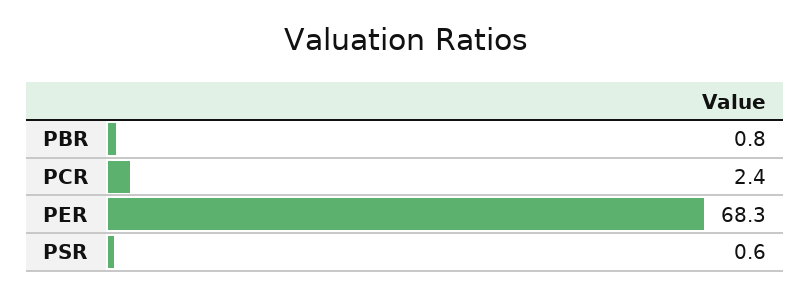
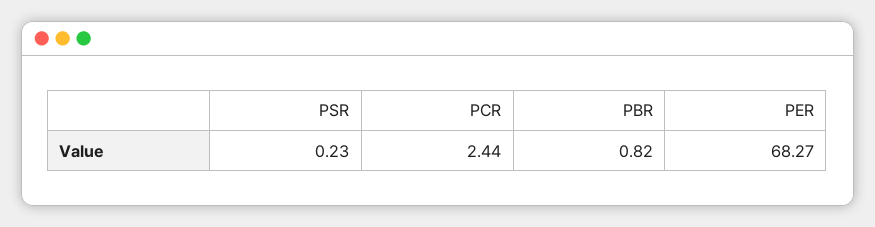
  {
    "PBR": 0.82,
    "PCR": 2.44,
    "PER": 68.27,
-   "PSR": 0.6
+   "PSR": 0.23
  }

